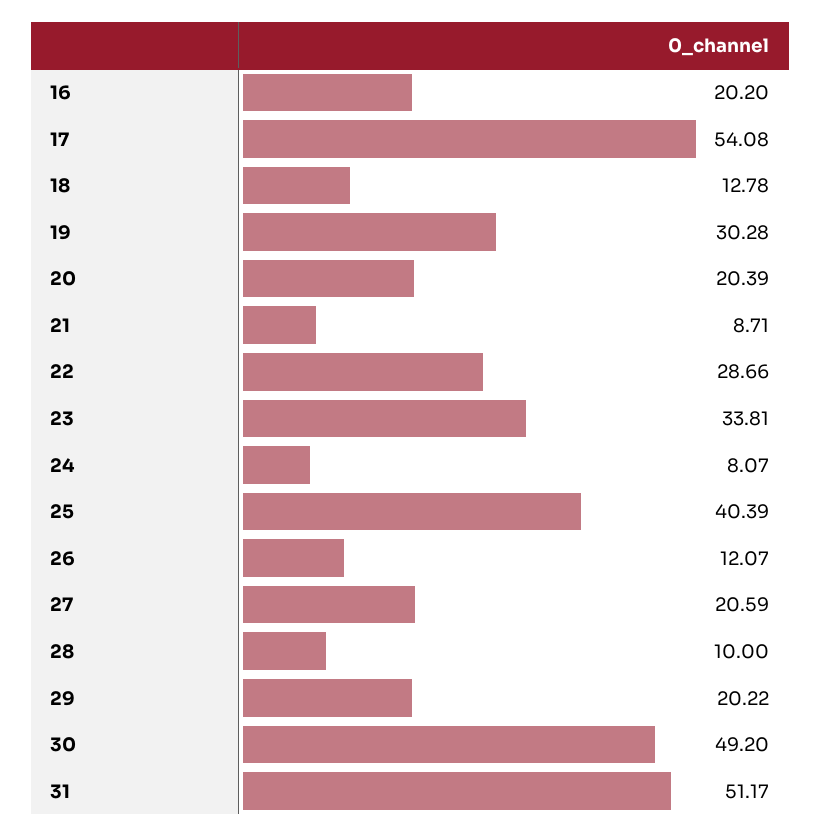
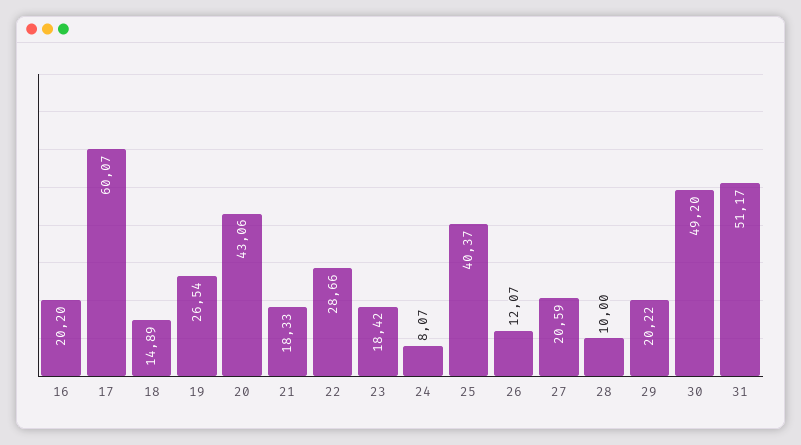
  {
    "16": 20.2,
-   "17": 54.08,
+   "17": 60.07,
-   "18": 12.78,
+   "18": 14.89,
-   "19": 30.28,
+   "19": 26.54,
-   "20": 20.39,
+   "20": 43.06,
-   "21": 8.71,
+   "21": 18.33,
    "22": 28.66,
-   "23": 33.81,
+   "23": 18.42,
    "24": 8.07,
-   "25": 40.39,
+   "25": 40.37,
    "26": 12.07,
    "27": 20.59,
    "28": 10,
    "29": 20.22,
    "30": 49.2,
    "31": 51.17
  }

